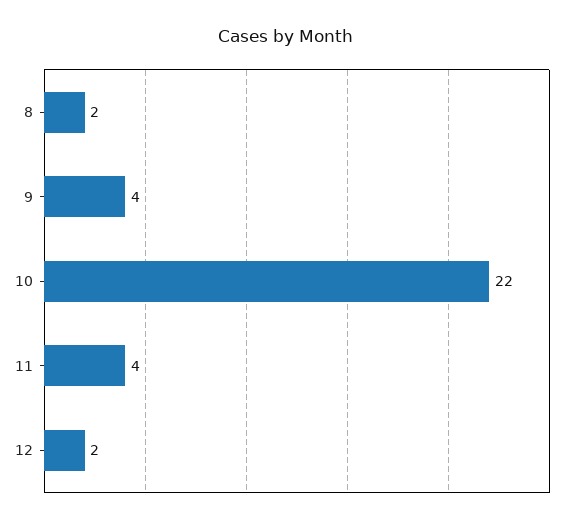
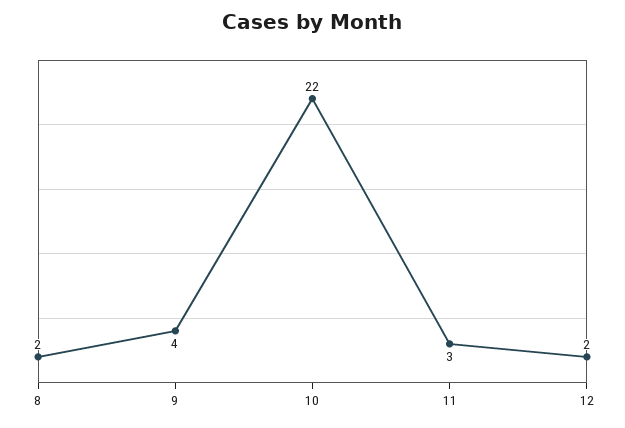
  {
    "8": 2,
    "9": 4,
    "10": 22,
-   "11": 4,
+   "11": 3,
    "12": 2
  }

